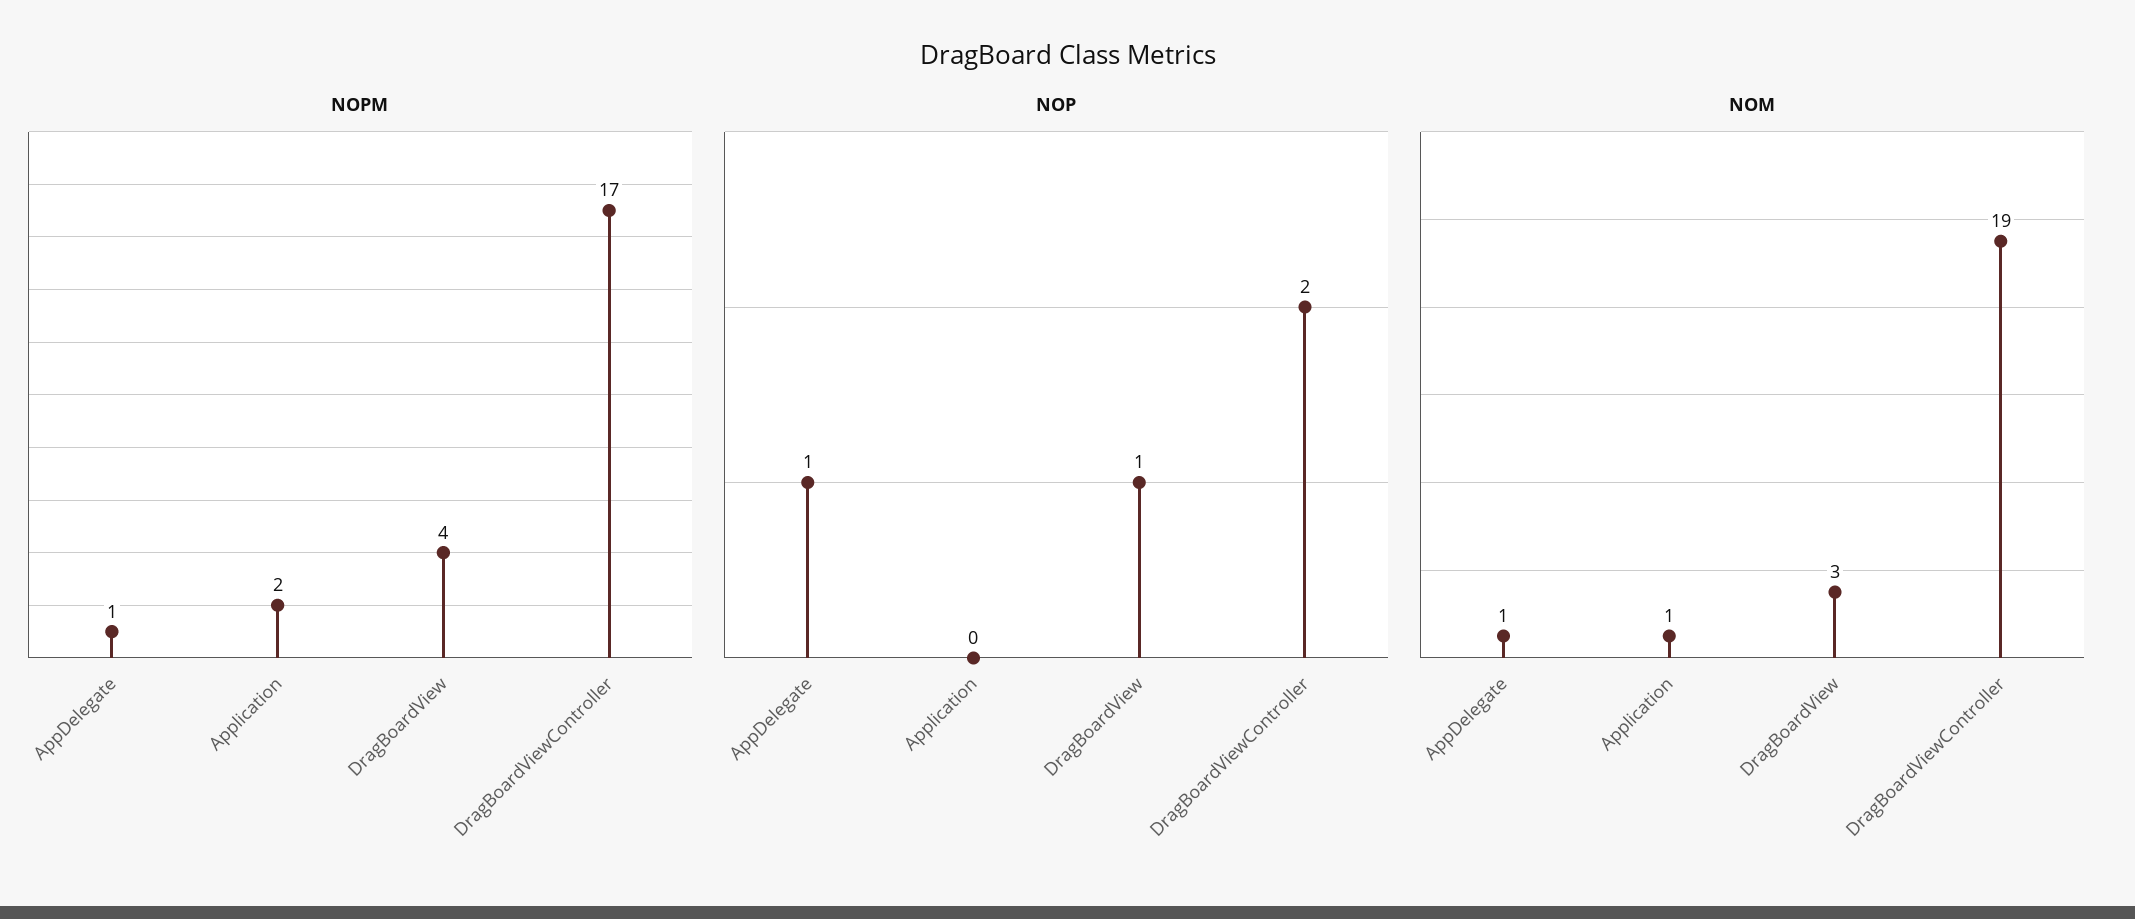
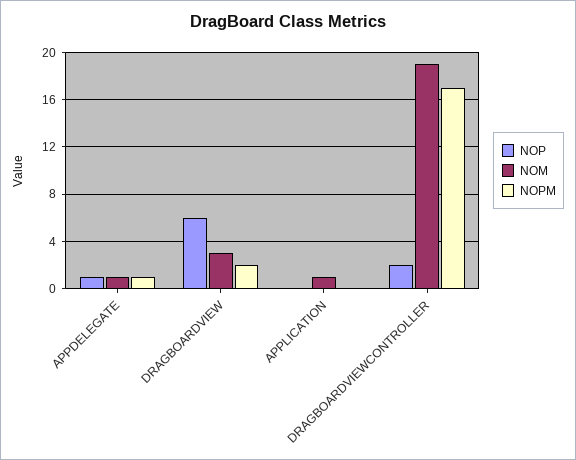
  {
    "NOPM": {
      "AppDelegate": 1,
-     "Application": 2,
+     "Application": 0,
-     "DragBoardView": 4,
+     "DragBoardView": 2,
      "DragBoardViewController": 17
    },
    "NOP": {
      "AppDelegate": 1,
      "Application": 0,
-     "DragBoardView": 1,
+     "DragBoardView": 6,
      "DragBoardViewController": 2
    },
    "NOM": {
      "AppDelegate": 1,
      "Application": 1,
      "DragBoardView": 3,
      "DragBoardViewController": 19
    }
  }

